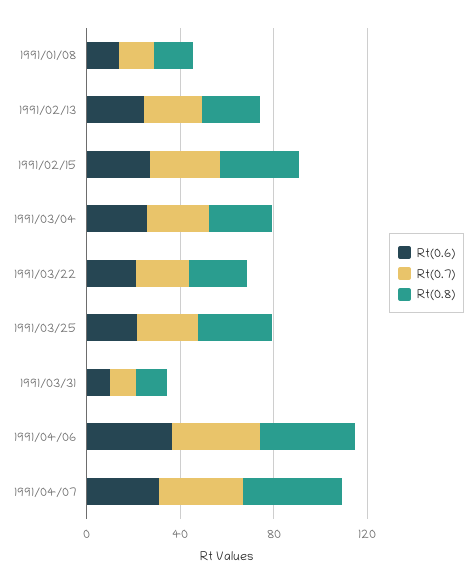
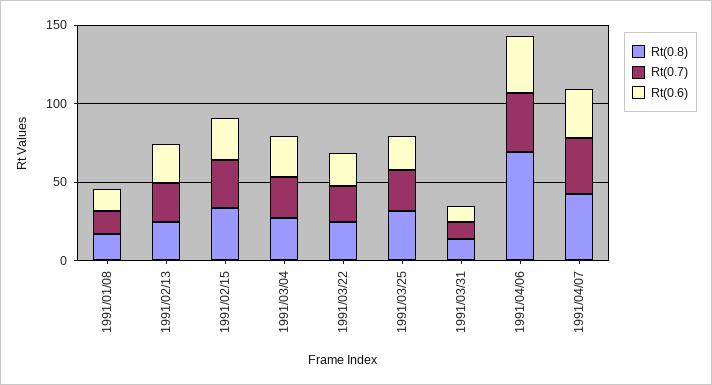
  {
    "Rt(0.6)": {
      "1991/01/08": 10,
      "1991/02/13": 20,
      "1991/02/15": 30,
      "1991/03/04": 30,
      "1991/03/22": 20,
      "1991/03/25": 20,
      "1991/03/31": 10,
      "1991/04/06": 40,
      "1991/04/07": 30
    },
    "Rt(0.7)": {
      "1991/01/08": 20,
      "1991/02/13": 20,
      "1991/02/15": 30,
      "1991/03/04": 30,
      "1991/03/22": 20,
      "1991/03/25": 30,
      "1991/03/31": 10,
      "1991/04/06": 40,
      "1991/04/07": 40
    },
    "Rt(0.8)": {
      "1991/01/08": 20,
      "1991/02/13": 20,
      "1991/02/15": 30,
      "1991/03/04": 30,
      "1991/03/22": 20,
      "1991/03/25": 30,
      "1991/03/31": 10,
-     "1991/04/06": 40,
+     "1991/04/06": 70,
      "1991/04/07": 40
    }
  }

